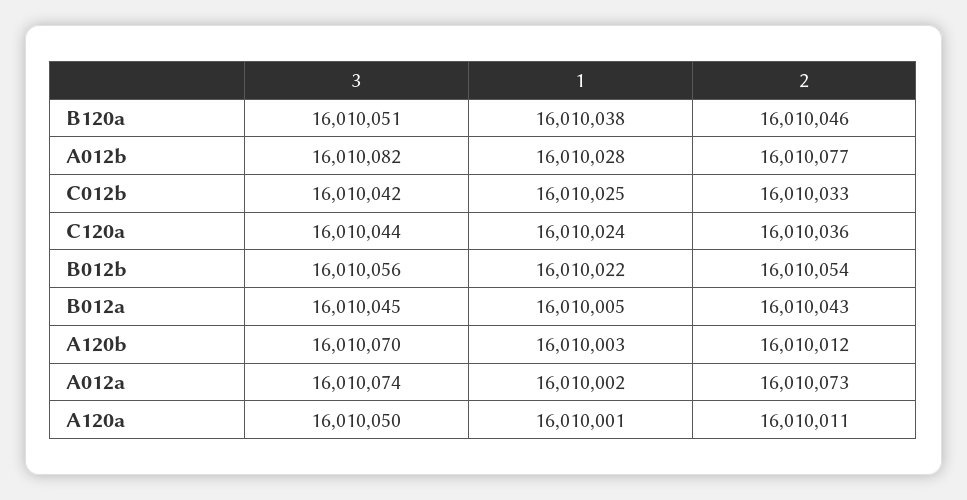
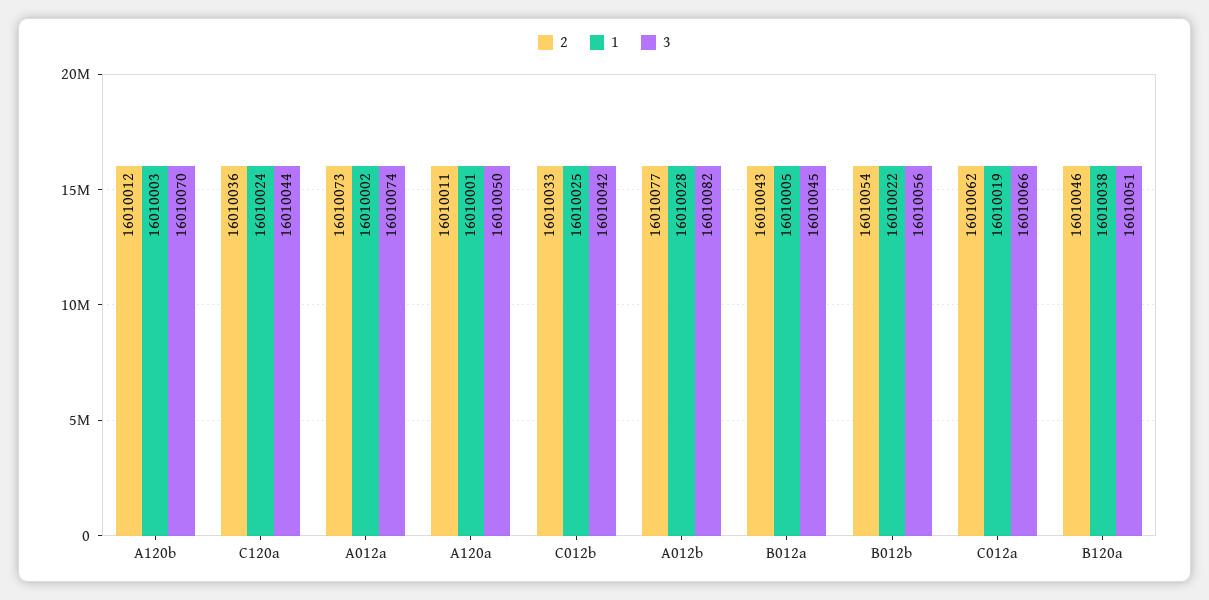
  {
    "3": {
      "B120a": 16010051,
      "A012b": 16010082,
      "C012b": 16010042,
      "C120a": 16010044,
      "B012b": 16010056,
      "B012a": 16010045,
      "A120b": 16010070,
      "A012a": 16010074,
-     "A120a": 16010050
+     "A120a": 16010050,
+     "C012a": 16010066
    },
    "1": {
      "B120a": 16010038,
      "A012b": 16010028,
      "C012b": 16010025,
      "C120a": 16010024,
      "B012b": 16010022,
      "B012a": 16010005,
      "A120b": 16010003,
      "A012a": 16010002,
-     "A120a": 16010001
+     "A120a": 16010001,
+     "C012a": 16010019
    },
    "2": {
      "B120a": 16010046,
      "A012b": 16010077,
      "C012b": 16010033,
      "C120a": 16010036,
      "B012b": 16010054,
      "B012a": 16010043,
      "A120b": 16010012,
      "A012a": 16010073,
-     "A120a": 16010011
+     "A120a": 16010011,
+     "C012a": 16010062
    }
  }

